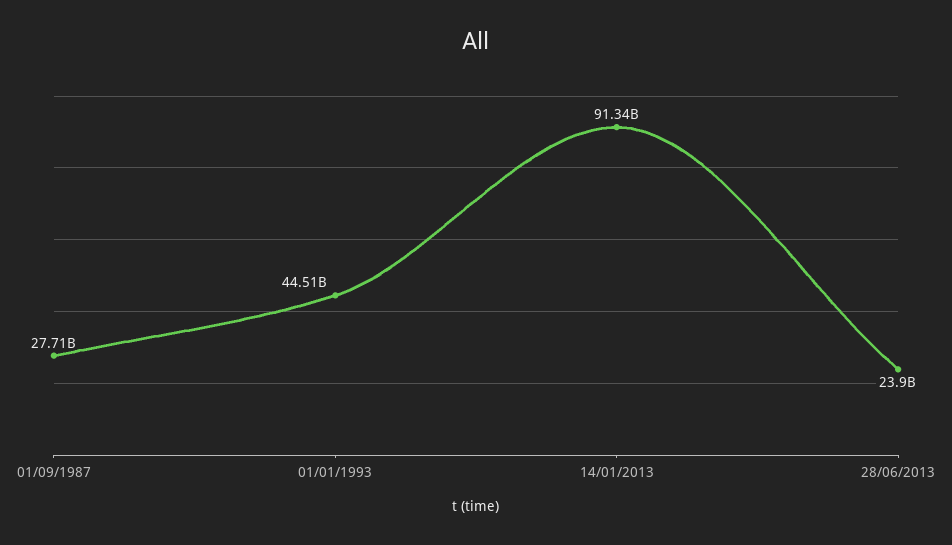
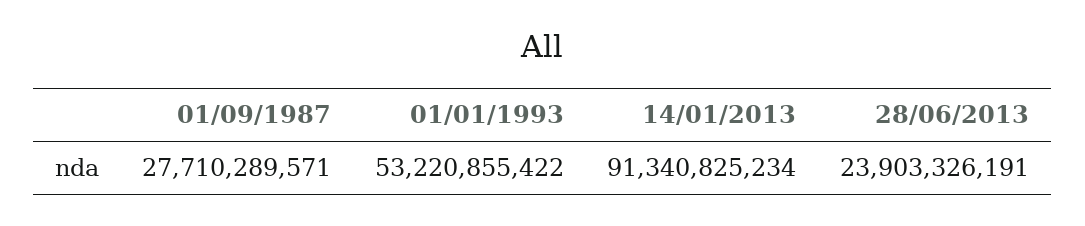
  {
    "01/09/1987": 27710289571,
-   "01/01/1993": 44510000000,
+   "01/01/1993": 53220855422,
    "14/01/2013": 91340825234,
    "28/06/2013": 23903326191
  }

